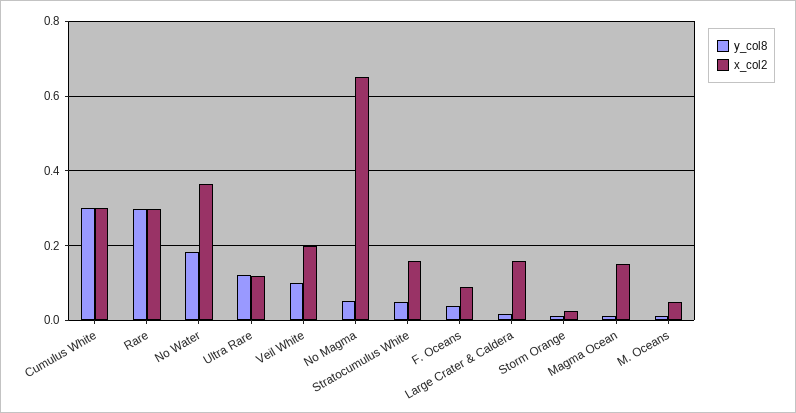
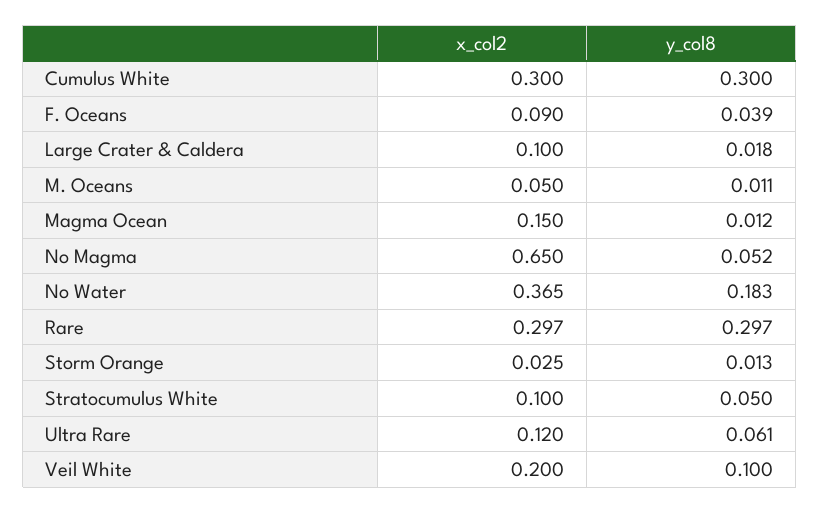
  {
    "y_col8": {
      "Cumulus White": 0.3,
      "Rare": 0.297,
      "No Water": 0.183,
-     "Ultra Rare": 0.12,
+     "Ultra Rare": 0.061,
      "Veil White": 0.1,
      "No Magma": 0.052,
      "Stratocumulus White": 0.05,
      "F. Oceans": 0.039,
      "Large Crater & Caldera": 0.018,
      "Storm Orange": 0.013,
      "Magma Ocean": 0.012,
      "M. Oceans": 0.011
    },
    "x_col2": {
      "Cumulus White": 0.3,
      "Rare": 0.297,
      "No Water": 0.365,
      "Ultra Rare": 0.12,
      "Veil White": 0.2,
      "No Magma": 0.65,
-     "Stratocumulus White": 0.16,
+     "Stratocumulus White": 0.1,
      "F. Oceans": 0.09,
-     "Large Crater & Caldera": 0.16,
+     "Large Crater & Caldera": 0.1,
      "Storm Orange": 0.025,
      "Magma Ocean": 0.15,
      "M. Oceans": 0.05
    }
  }

